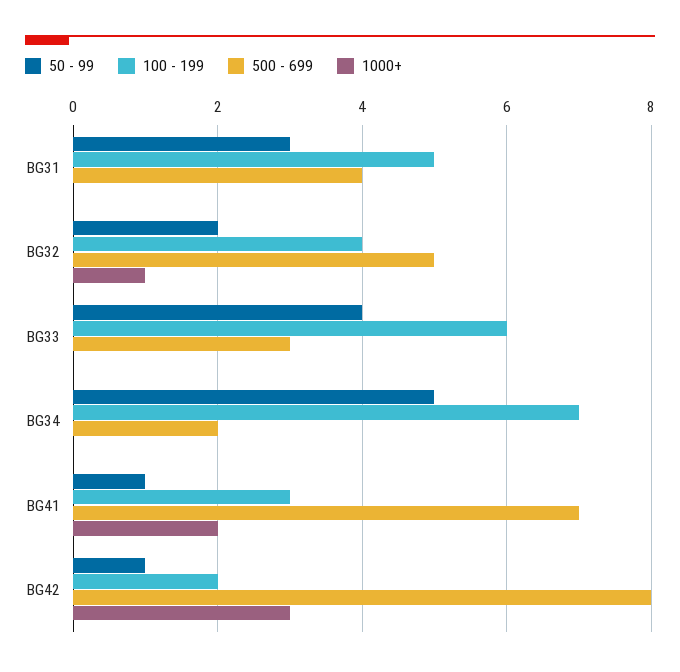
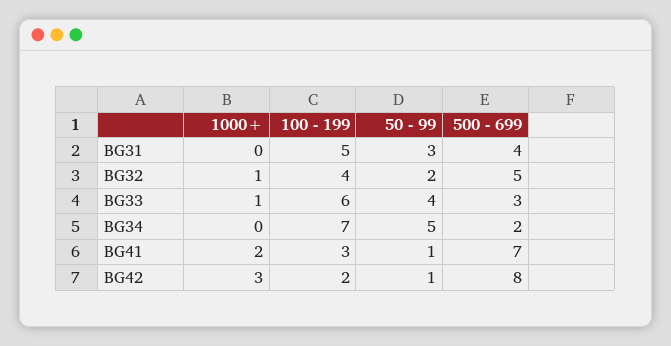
  {
    "50 - 99": {
      "BG31": 3,
      "BG32": 2,
      "BG33": 4,
      "BG34": 5,
      "BG41": 1,
      "BG42": 1
    },
    "100 - 199": {
      "BG31": 5,
      "BG32": 4,
      "BG33": 6,
      "BG34": 7,
      "BG41": 3,
      "BG42": 2
    },
    "500 - 699": {
      "BG31": 4,
      "BG32": 5,
      "BG33": 3,
      "BG34": 2,
      "BG41": 7,
      "BG42": 8
    },
    "1000+": {
      "BG31": 0,
      "BG32": 1,
-     "BG33": 0,
+     "BG33": 1,
      "BG34": 0,
      "BG41": 2,
      "BG42": 3
    }
  }

